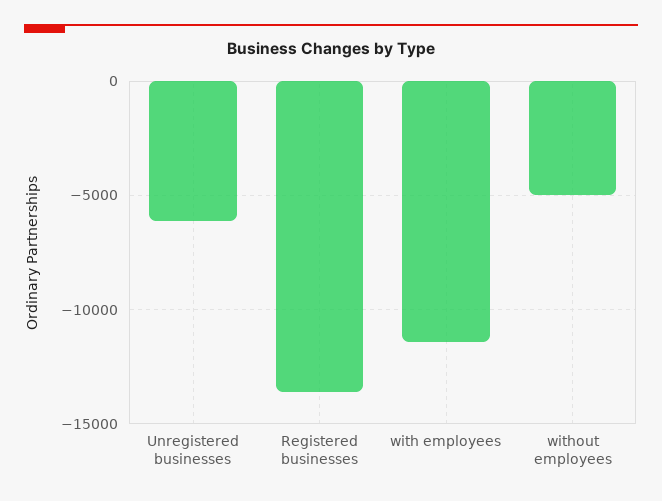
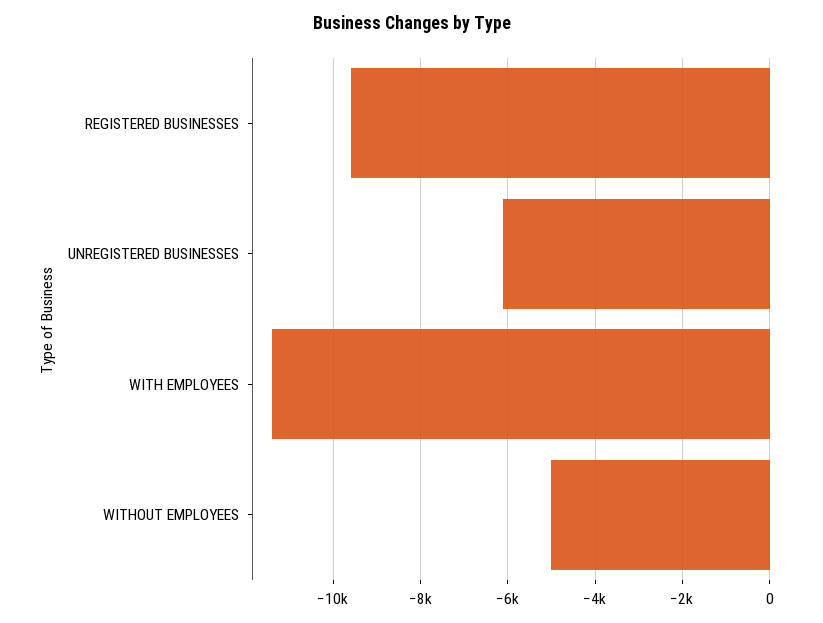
  {
    "Unregistered businesses": -6200,
-   "Registered businesses": -13500,
+   "Registered businesses": -9600,
    "with employees": -11400,
    "without employees": -5000
  }

